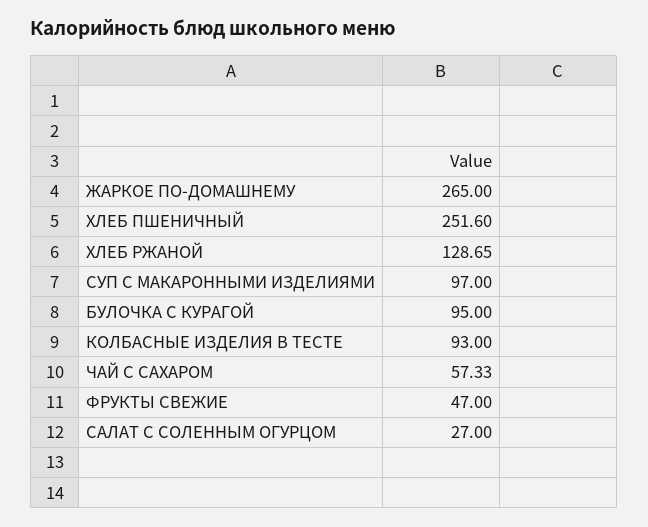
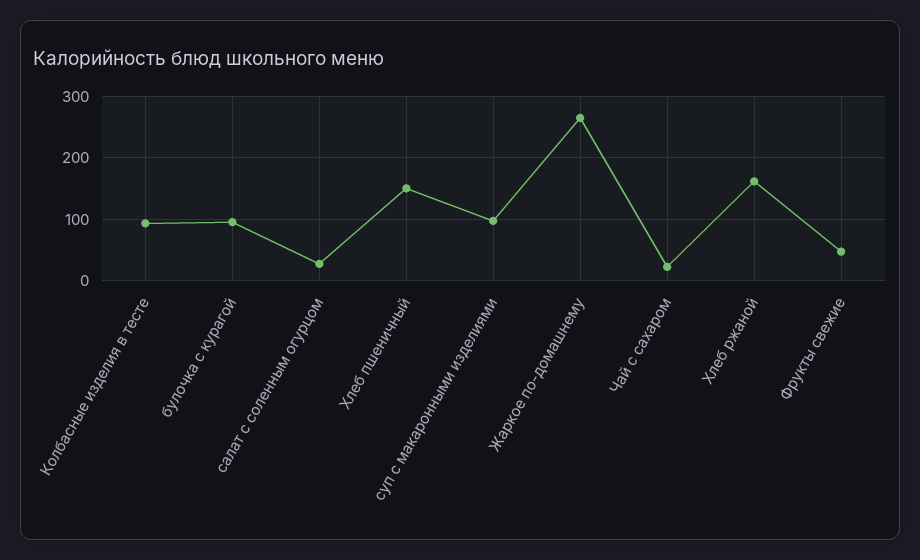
  {
    "ЖАРКОЕ ПО-ДОМАШНЕМУ": 265,
-   "ХЛЕБ ПШЕНИЧНЫЙ": 251.6,
+   "ХЛЕБ ПШЕНИЧНЫЙ": 150,
-   "ХЛЕБ РЖАНОЙ": 128.65,
+   "ХЛЕБ РЖАНОЙ": 160,
    "СУП С МАКАРОННЫМИ ИЗДЕЛИЯМИ": 97,
    "БУЛОЧКА С КУРАГОЙ": 95,
    "КОЛБАСНЫЕ ИЗДЕЛИЯ В ТЕСТЕ": 93,
-   "ЧАЙ С САХАРОМ": 57.33,
+   "ЧАЙ С САХАРОМ": 20,
    "ФРУКТЫ СВЕЖИЕ": 47,
    "САЛАТ С СОЛЕННЫМ ОГУРЦОМ": 27
  }

